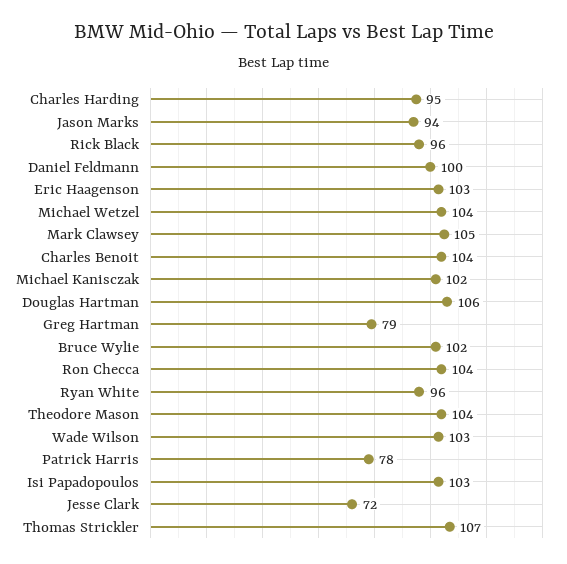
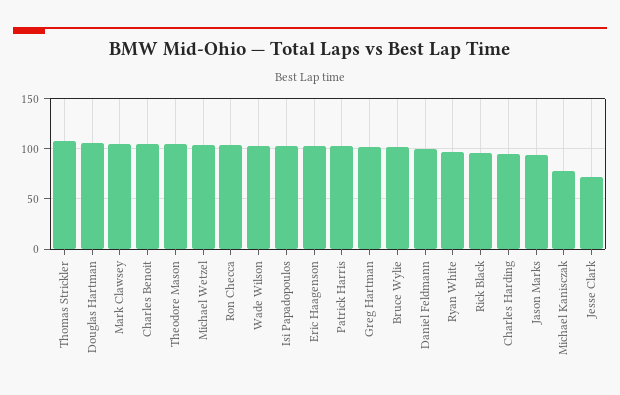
  {
    "Charles Harding": 95,
    "Jason Marks": 94,
    "Rick Black": 96,
    "Daniel Feldmann": 100,
    "Eric Haagenson": 103,
    "Michael Wetzel": 104,
    "Mark Clawsey": 105,
    "Charles Benoit": 104,
-   "Michael Kanisczak": 102,
+   "Michael Kanisczak": 80,
    "Douglas Hartman": 106,
-   "Greg Hartman": 79,
+   "Greg Hartman": 100,
    "Bruce Wylie": 102,
    "Ron Checca": 104,
    "Ryan White": 96,
    "Theodore Mason": 104,
    "Wade Wilson": 103,
-   "Patrick Harris": 78,
+   "Patrick Harris": 100,
    "Isi Papadopoulos": 103,
    "Jesse Clark": 72,
    "Thomas Strickler": 107
  }

